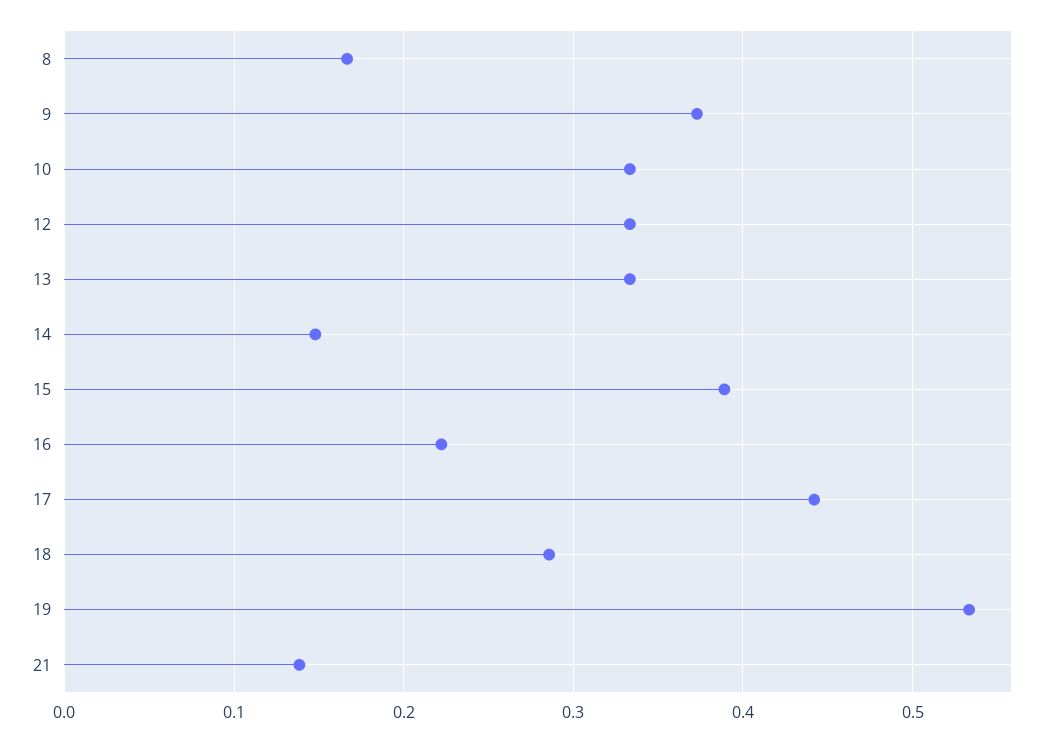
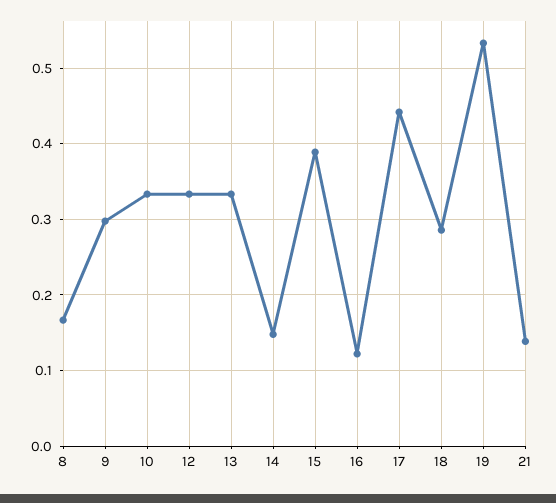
  {
    "8": 0.17,
-   "9": 0.37,
+   "9": 0.3,
    "10": 0.33,
    "12": 0.33,
    "13": 0.33,
    "14": 0.15,
    "15": 0.39,
-   "16": 0.22,
+   "16": 0.12,
    "17": 0.44,
    "18": 0.29,
    "19": 0.53,
    "21": 0.14
  }

